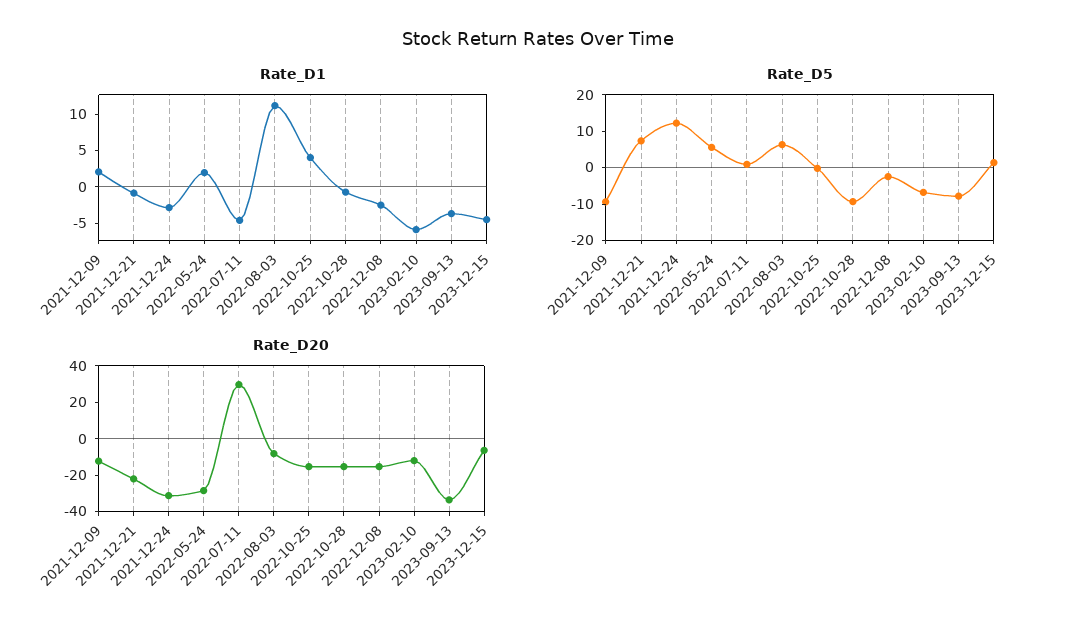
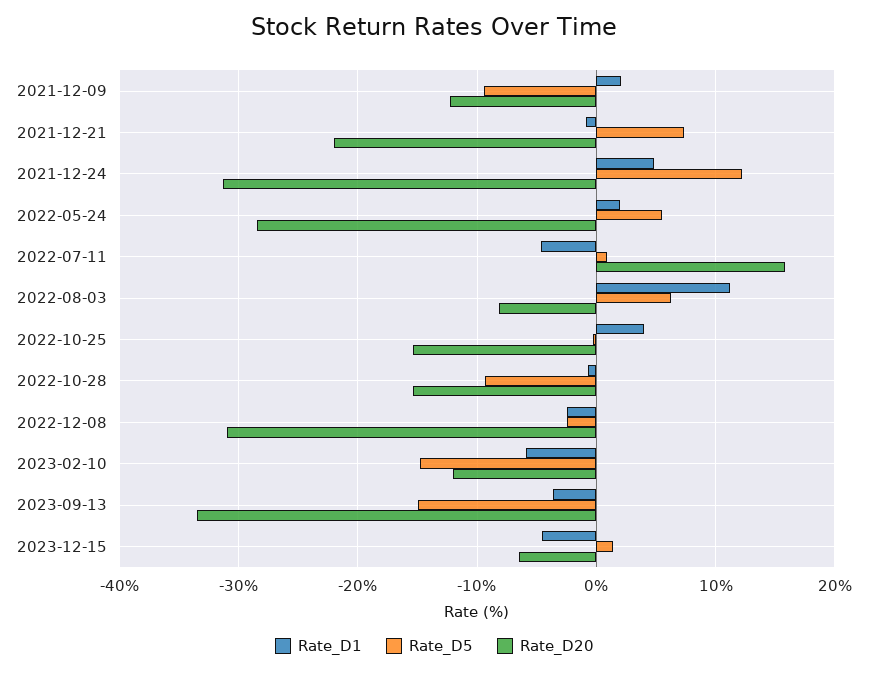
  {
    "Rate_D1": {
      "2021-12-09": 2,
      "2021-12-21": -1,
-     "2021-12-24": -2.5,
+     "2021-12-24": 5,
      "2022-05-24": 2,
      "2022-07-11": -5,
      "2022-08-03": 11,
      "2022-10-25": 4,
      "2022-10-28": -1,
      "2022-12-08": -3,
      "2023-02-10": -6,
      "2023-09-13": -4,
      "2023-12-15": -5
    },
    "Rate_D5": {
      "2021-12-09": -9,
      "2021-12-21": 7,
      "2021-12-24": 12,
      "2022-05-24": 6,
      "2022-07-11": 1,
      "2022-08-03": 6,
      "2022-10-25": 0,
      "2022-10-28": -9,
      "2022-12-08": -3,
-     "2023-02-10": -7.5,
+     "2023-02-10": -15,
-     "2023-09-13": -7.5,
+     "2023-09-13": -15,
      "2023-12-15": 1
    },
    "Rate_D20": {
      "2021-12-09": -12,
      "2021-12-21": -22,
      "2021-12-24": -31,
      "2022-05-24": -28,
-     "2022-07-11": 30,
+     "2022-07-11": 16,
      "2022-08-03": -8,
      "2022-10-25": -15,
      "2022-10-28": -15,
-     "2022-12-08": -15,
+     "2022-12-08": -31,
      "2023-02-10": -12,
      "2023-09-13": -34,
      "2023-12-15": -6
    }
  }

